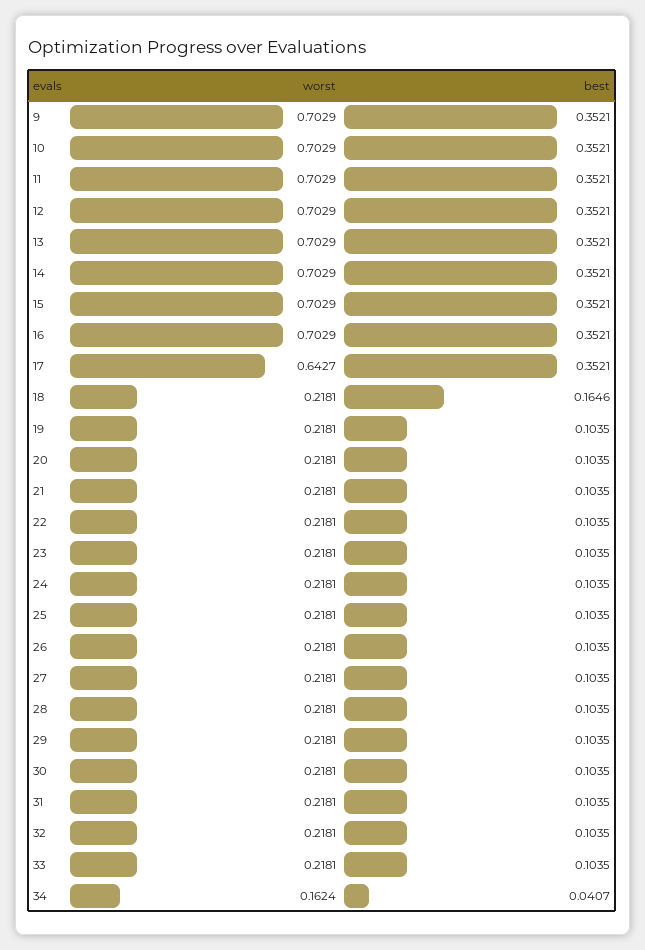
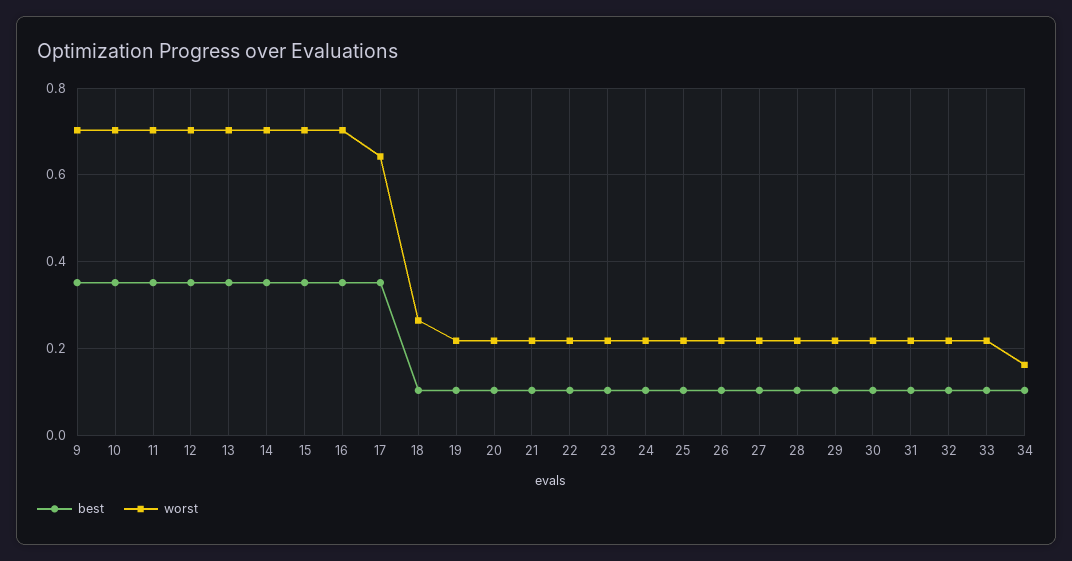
  {
    "worst": {
      "9": 0.7029,
      "10": 0.7029,
      "11": 0.7029,
      "12": 0.7029,
      "13": 0.7029,
      "14": 0.7029,
      "15": 0.7029,
      "16": 0.7029,
      "17": 0.6427,
-     "18": 0.2181,
+     "18": 0.26,
      "19": 0.2181,
      "20": 0.2181,
      "21": 0.2181,
      "22": 0.2181,
      "23": 0.2181,
      "24": 0.2181,
      "25": 0.2181,
      "26": 0.2181,
      "27": 0.2181,
      "28": 0.2181,
      "29": 0.2181,
      "30": 0.2181,
      "31": 0.2181,
      "32": 0.2181,
      "33": 0.2181,
      "34": 0.1624
    },
    "best": {
      "9": 0.3521,
      "10": 0.3521,
      "11": 0.3521,
      "12": 0.3521,
      "13": 0.3521,
      "14": 0.3521,
      "15": 0.3521,
      "16": 0.3521,
      "17": 0.3521,
-     "18": 0.1646,
+     "18": 0.1,
      "19": 0.1035,
      "20": 0.1035,
      "21": 0.1035,
      "22": 0.1035,
      "23": 0.1035,
      "24": 0.1035,
      "25": 0.1035,
      "26": 0.1035,
      "27": 0.1035,
      "28": 0.1035,
      "29": 0.1035,
      "30": 0.1035,
      "31": 0.1035,
      "32": 0.1035,
      "33": 0.1035,
-     "34": 0.0407
+     "34": 0.1
    }
  }

